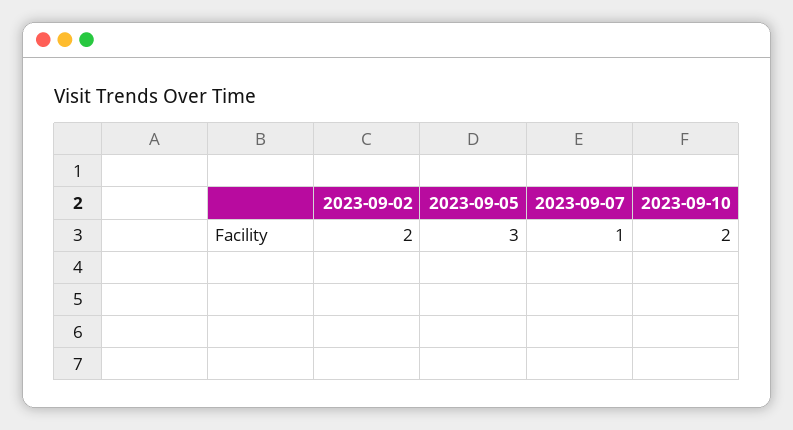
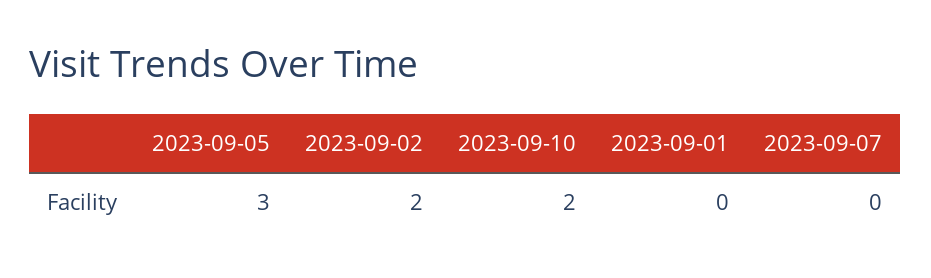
  {
    "2023-09-02": 2,
    "2023-09-05": 3,
-   "2023-09-07": 1,
+   "2023-09-07": 0,
-   "2023-09-10": 2
+   "2023-09-10": 2,
+   "2023-09-01": 0
  }

